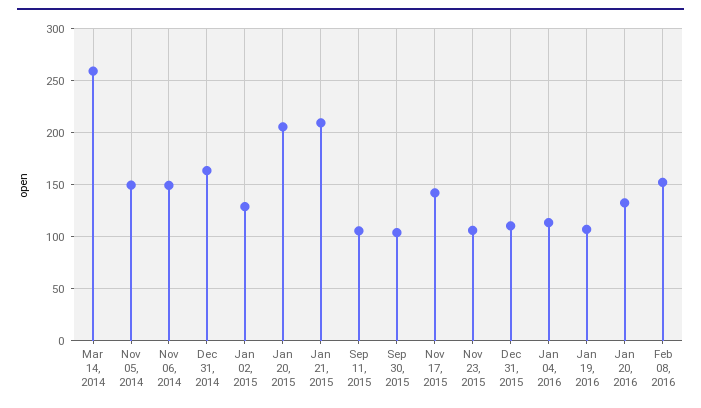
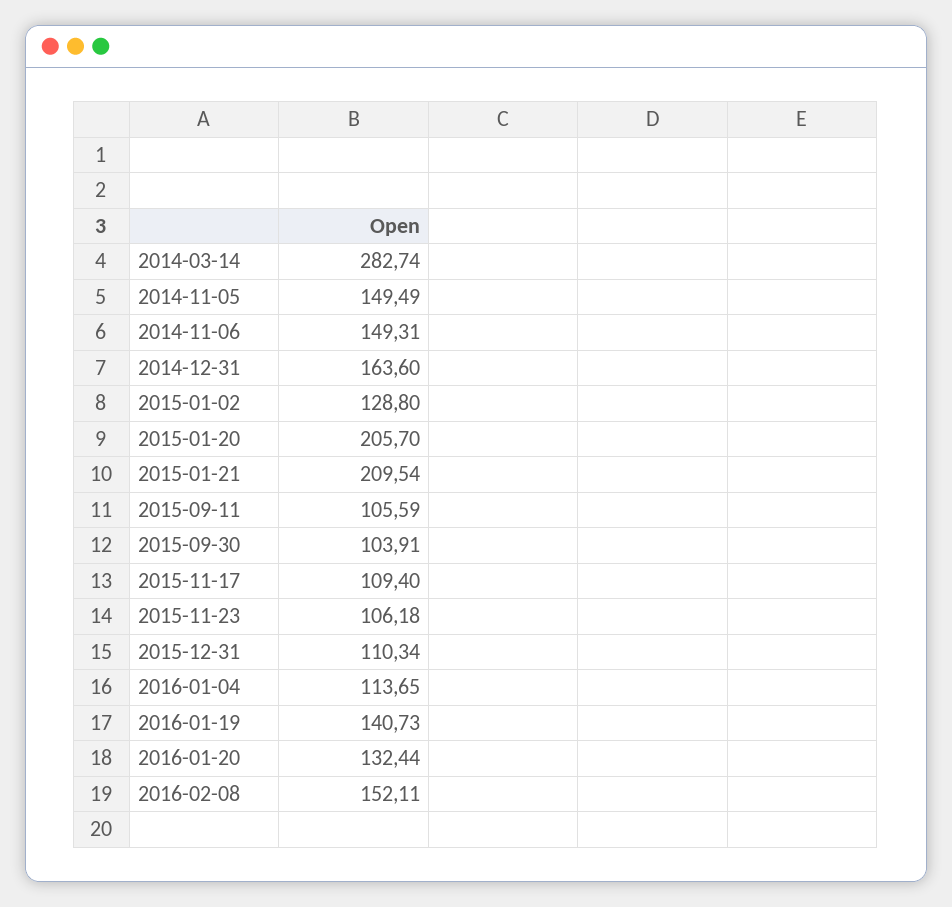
  {
-   "Mar 14, 2014": 260,
+   "Mar 14, 2014": 282.74,
    "Nov 05, 2014": 149.49,
    "Nov 06, 2014": 149.31,
    "Dec 31, 2014": 163.6,
    "Jan 02, 2015": 128.8,
    "Jan 20, 2015": 205.7,
    "Jan 21, 2015": 209.54,
    "Sep 11, 2015": 105.59,
    "Sep 30, 2015": 103.91,
-   "Nov 17, 2015": 140,
+   "Nov 17, 2015": 109.4,
    "Nov 23, 2015": 106.18,
    "Dec 31, 2015": 110.34,
    "Jan 04, 2016": 113.65,
-   "Jan 19, 2016": 110,
+   "Jan 19, 2016": 140.73,
    "Jan 20, 2016": 132.44,
    "Feb 08, 2016": 152.11
  }

